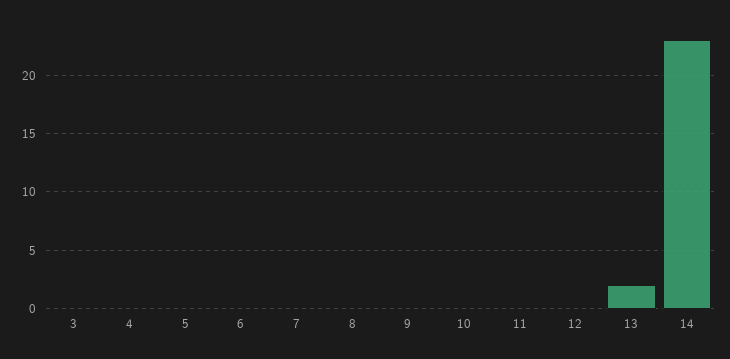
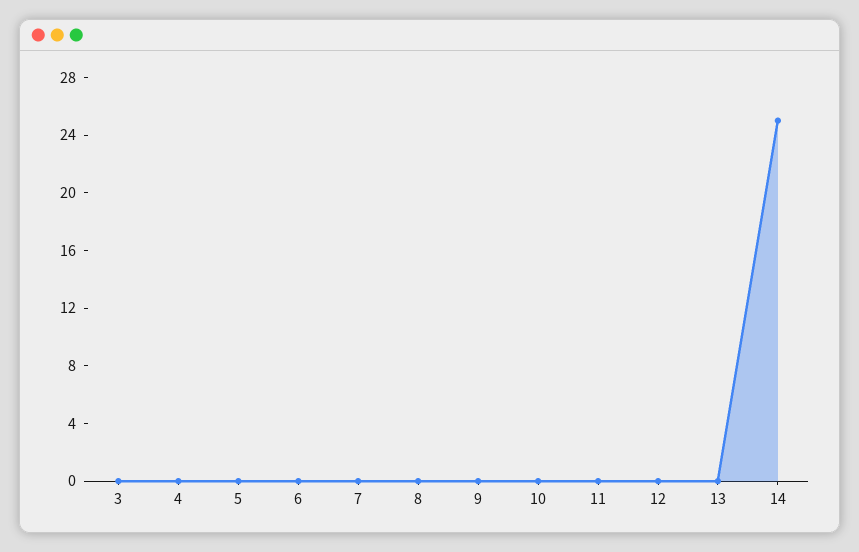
  {
    "3": 0,
    "4": 0,
    "5": 0,
    "6": 0,
    "7": 0,
    "8": 0,
    "9": 0,
    "10": 0,
    "11": 0,
    "12": 0,
-   "13": 2,
+   "13": 0,
-   "14": 23
+   "14": 25
  }

